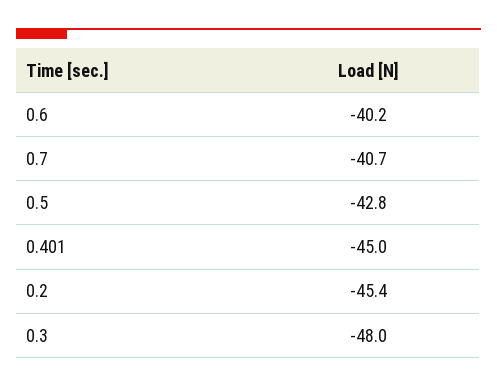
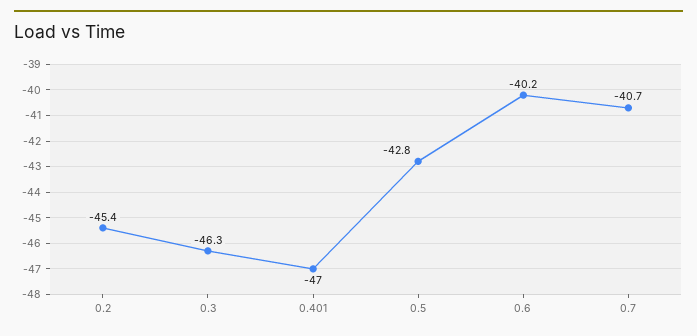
  {
    "0.6": -40.2,
    "0.7": -40.7,
    "0.5": -42.8,
-   "0.401": -45,
+   "0.401": -47,
    "0.2": -45.4,
-   "0.3": -48
+   "0.3": -46.3
  }

